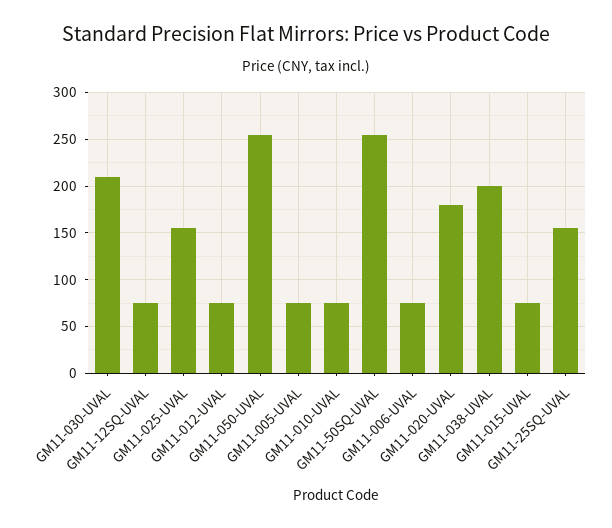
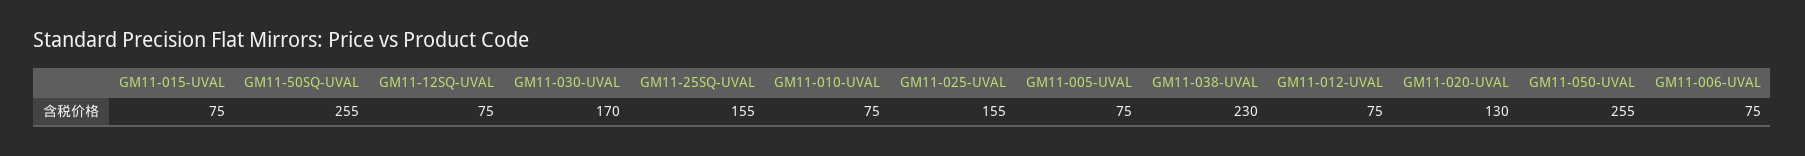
  {
-   "GM11-030-UVAL": 210,
+   "GM11-030-UVAL": 170,
    "GM11-12SQ-UVAL": 75,
    "GM11-025-UVAL": 155,
    "GM11-012-UVAL": 75,
    "GM11-050-UVAL": 255,
    "GM11-005-UVAL": 75,
    "GM11-010-UVAL": 75,
    "GM11-50SQ-UVAL": 255,
    "GM11-006-UVAL": 75,
-   "GM11-020-UVAL": 180,
+   "GM11-020-UVAL": 130,
-   "GM11-038-UVAL": 200,
+   "GM11-038-UVAL": 230,
    "GM11-015-UVAL": 75,
    "GM11-25SQ-UVAL": 155
  }

